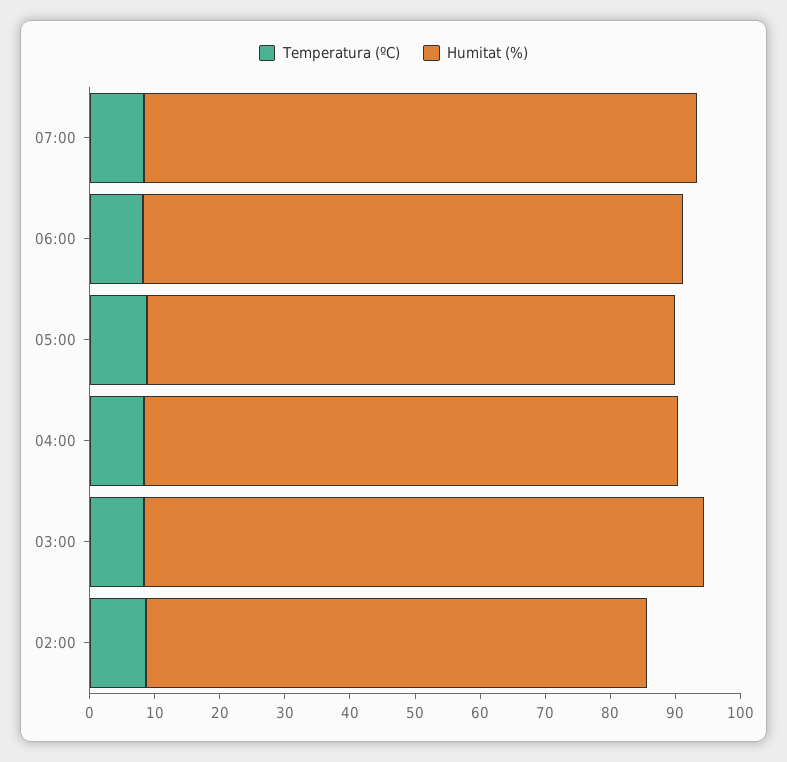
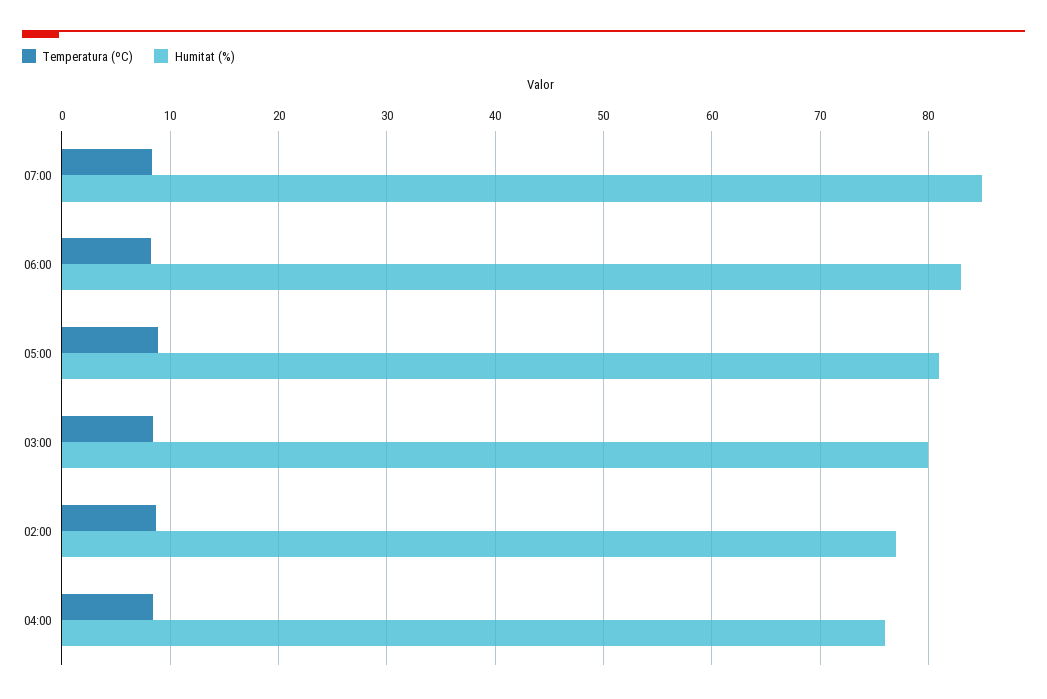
  {
    "Temperatura (ºC)": {
      "07:00": 8,
      "06:00": 8,
      "05:00": 9,
      "04:00": 8,
      "03:00": 8,
      "02:00": 9
    },
    "Humitat (%)": {
      "07:00": 85,
      "06:00": 83,
      "05:00": 81,
-     "04:00": 82,
+     "04:00": 76,
-     "03:00": 86,
+     "03:00": 80,
      "02:00": 77
    }
  }

